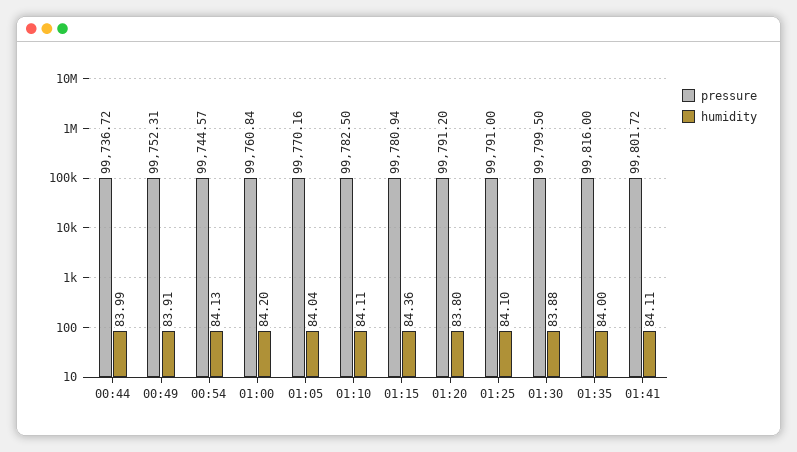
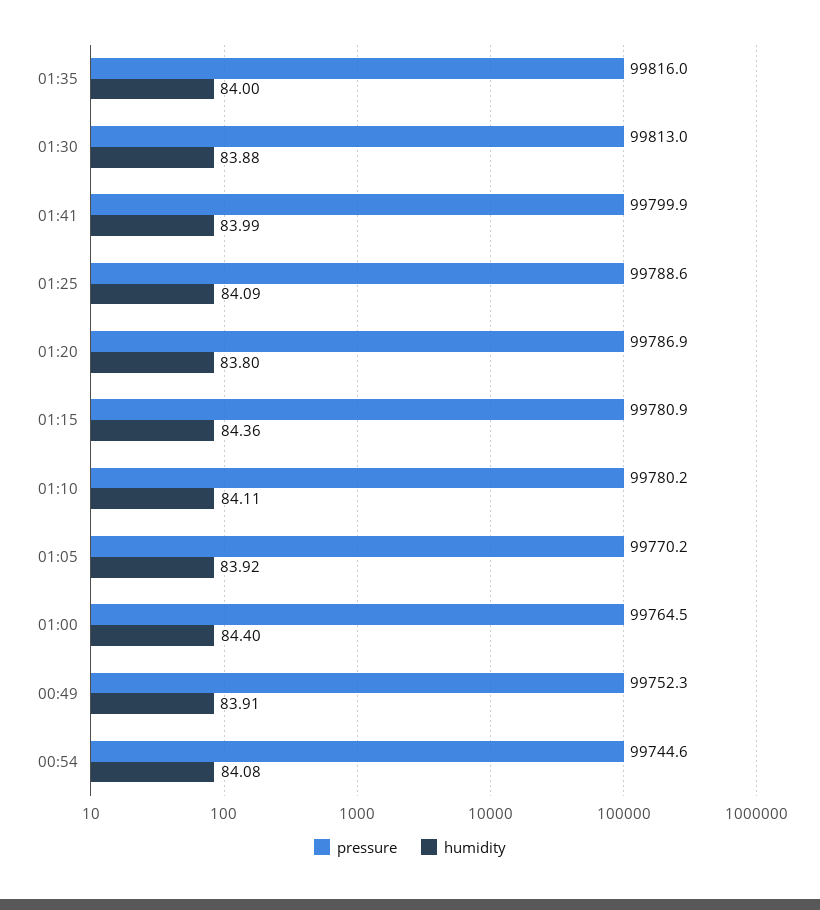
  {
    "pressure": {
-     "00:44": 99736.72,
      "00:49": 99752.31,
      "00:54": 99744.57,
-     "01:00": 99760.84,
+     "01:00": 99764.5,
      "01:05": 99770.16,
-     "01:10": 99782.5,
+     "01:10": 99780.2,
      "01:15": 99780.94,
-     "01:20": 99791.2,
+     "01:20": 99786.9,
-     "01:25": 99791,
+     "01:25": 99788.6,
-     "01:30": 99799.5,
+     "01:30": 99813,
      "01:35": 99816,
-     "01:41": 99801.72
+     "01:41": 99799.9
    },
    "humidity": {
-     "00:44": 83.99,
      "00:49": 83.91,
-     "00:54": 84.13,
+     "00:54": 84.08,
-     "01:00": 84.2,
+     "01:00": 84.4,
-     "01:05": 84.04,
+     "01:05": 83.92,
      "01:10": 84.11,
      "01:15": 84.36,
      "01:20": 83.8,
-     "01:25": 84.1,
+     "01:25": 84.09,
      "01:30": 83.88,
      "01:35": 84,
-     "01:41": 84.11
+     "01:41": 83.99
    }
  }

